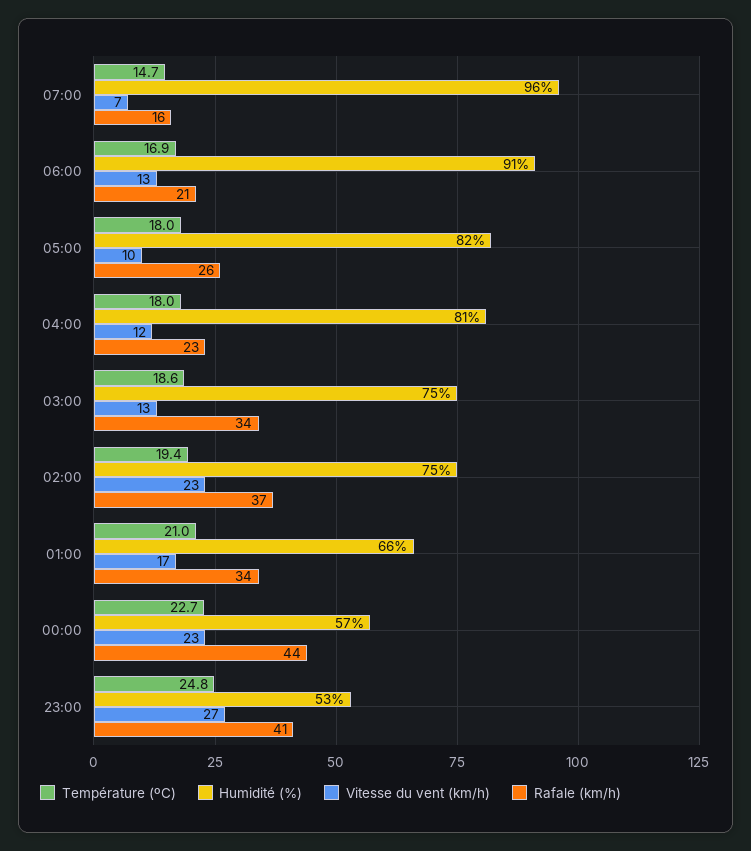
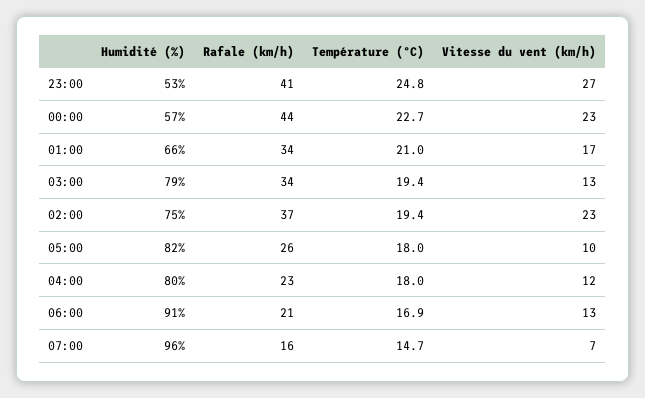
  {
    "Température (ºC)": {
      "07:00": 14.7,
      "06:00": 16.9,
      "05:00": 18,
      "04:00": 18,
-     "03:00": 18.6,
+     "03:00": 19.4,
      "02:00": 19.4,
      "01:00": 21,
      "00:00": 22.7,
      "23:00": 24.8
    },
    "Humidité (%)": {
      "07:00": 96,
      "06:00": 91,
      "05:00": 82,
-     "04:00": 81,
+     "04:00": 80,
-     "03:00": 75,
+     "03:00": 79,
      "02:00": 75,
      "01:00": 66,
      "00:00": 57,
      "23:00": 53
    },
    "Vitesse du vent (km/h)": {
      "07:00": 7,
      "06:00": 13,
      "05:00": 10,
      "04:00": 12,
      "03:00": 13,
      "02:00": 23,
      "01:00": 17,
      "00:00": 23,
      "23:00": 27
    },
    "Rafale (km/h)": {
      "07:00": 16,
      "06:00": 21,
      "05:00": 26,
      "04:00": 23,
      "03:00": 34,
      "02:00": 37,
      "01:00": 34,
      "00:00": 44,
      "23:00": 41
    }
  }

